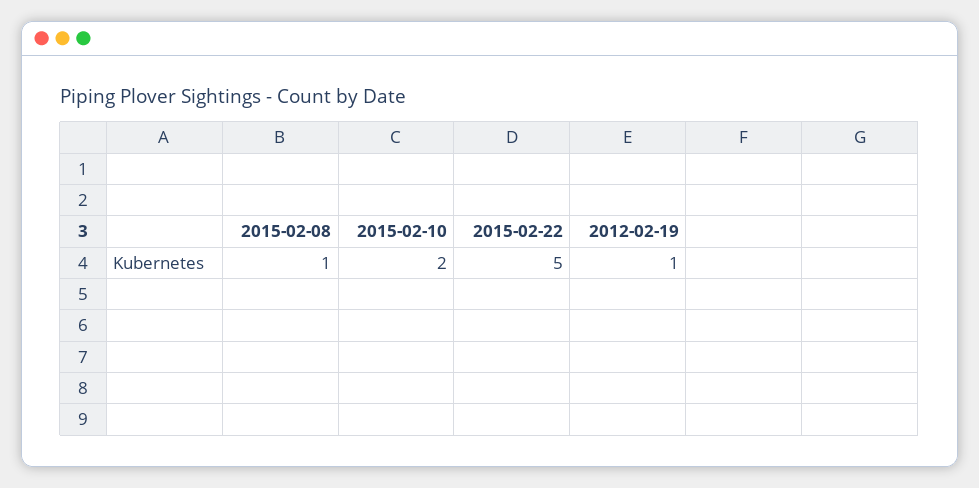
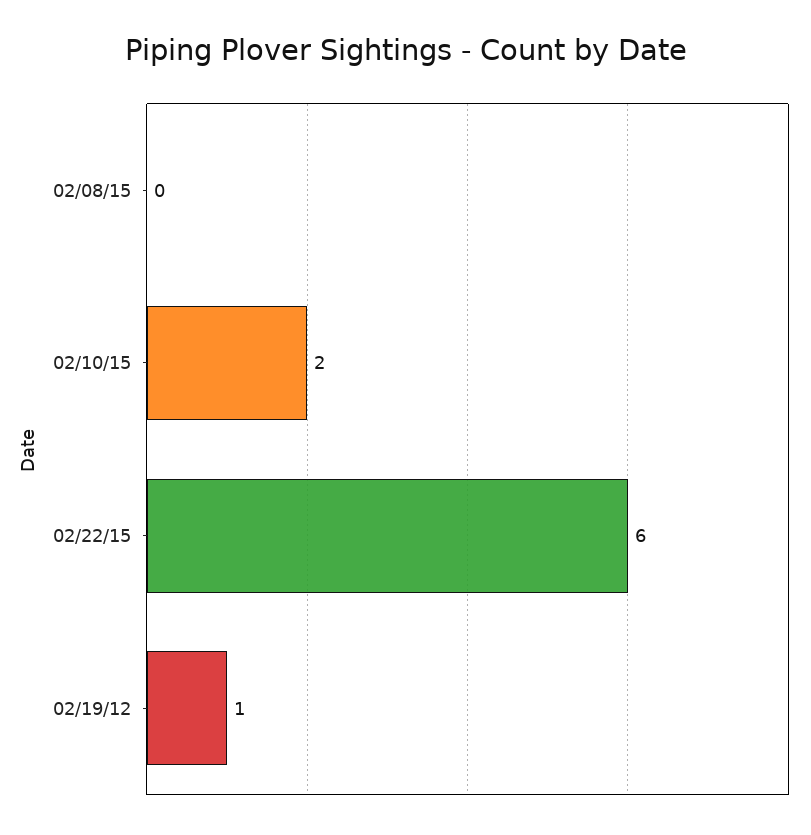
  {
-   "2015-02-08": 1,
+   "2015-02-08": 0,
    "2015-02-10": 2,
-   "2015-02-22": 5,
+   "2015-02-22": 6,
    "2012-02-19": 1
  }

